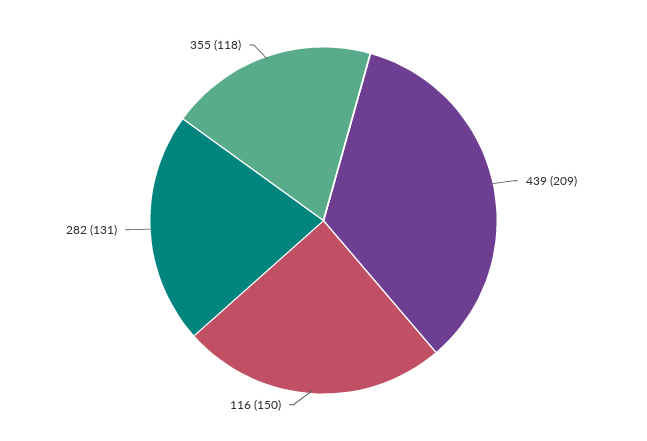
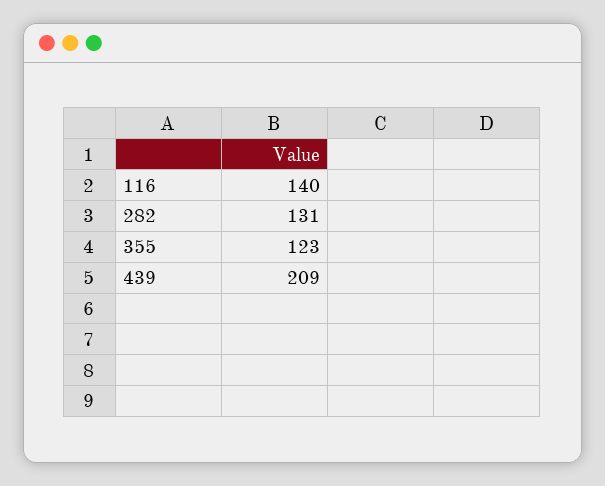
  {
    "439": 209,
-   "116": 150,
+   "116": 140,
    "282": 131,
-   "355": 118
+   "355": 123
  }

